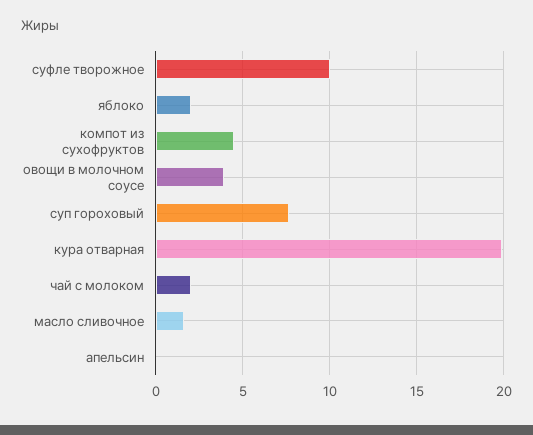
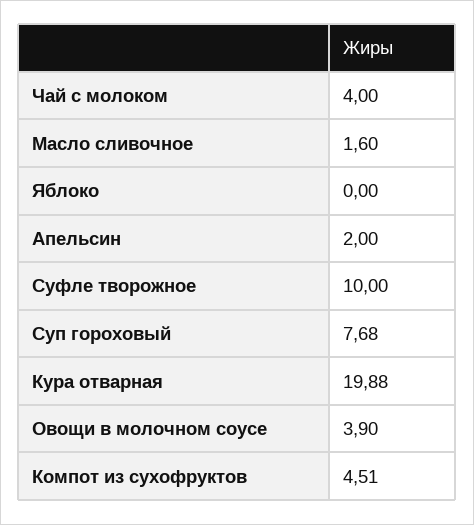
  {
    "суфле творожное": 10,
-   "яблоко": 2,
+   "яблоко": 0,
    "компот из сухофруктов": 4.51,
    "овощи в молочном соусе": 3.9,
    "суп гороховый": 7.68,
    "кура отварная": 19.88,
-   "чай с молоком": 2,
+   "чай с молоком": 4,
    "масло сливочное": 1.6,
-   "апельсин": 0
+   "апельсин": 2
  }

